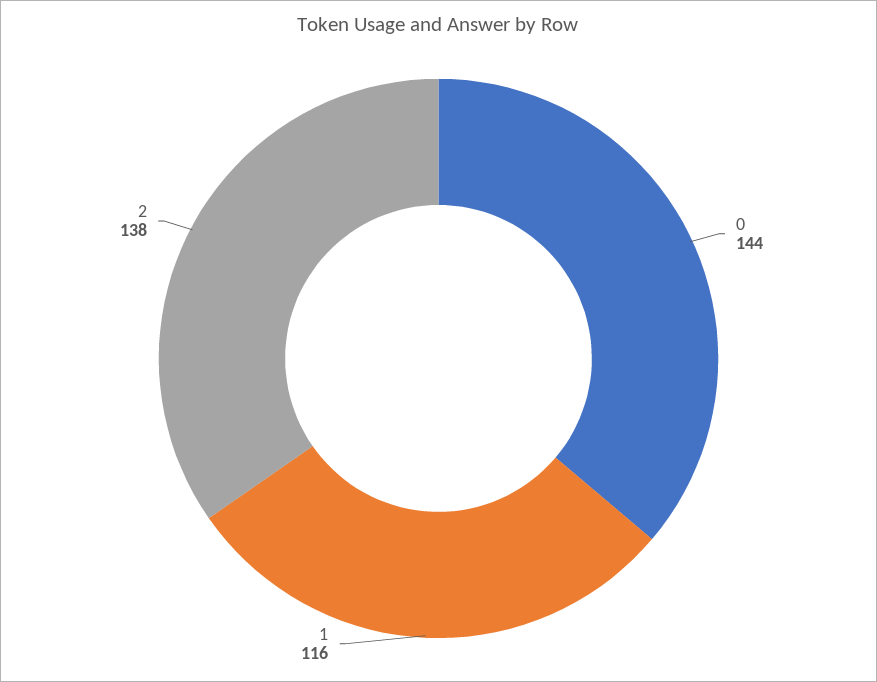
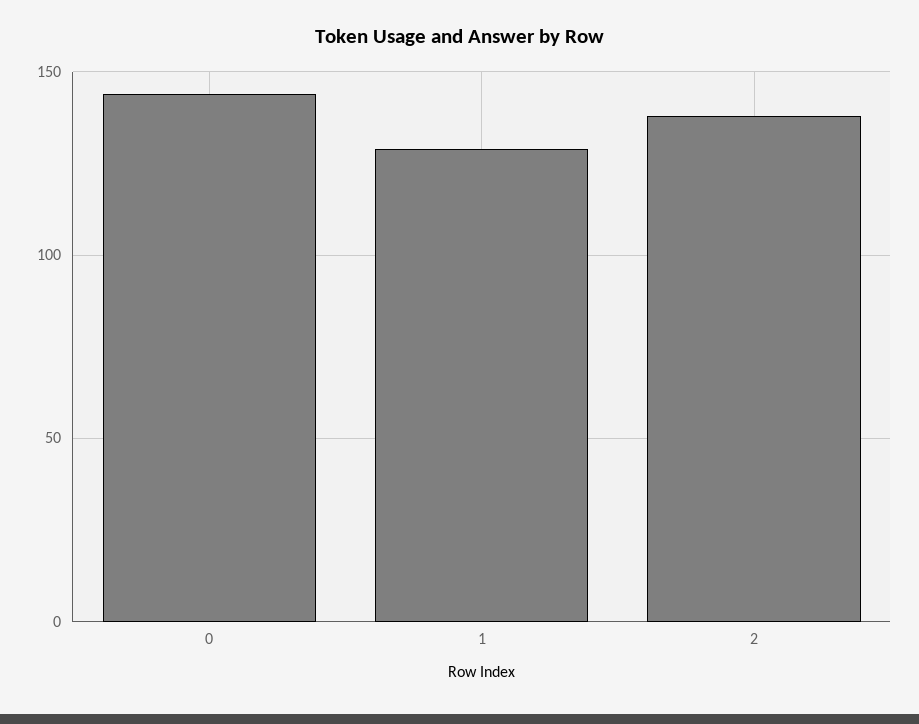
  {
    "0": 144,
-   "1": 116,
+   "1": 130,
    "2": 138
  }

